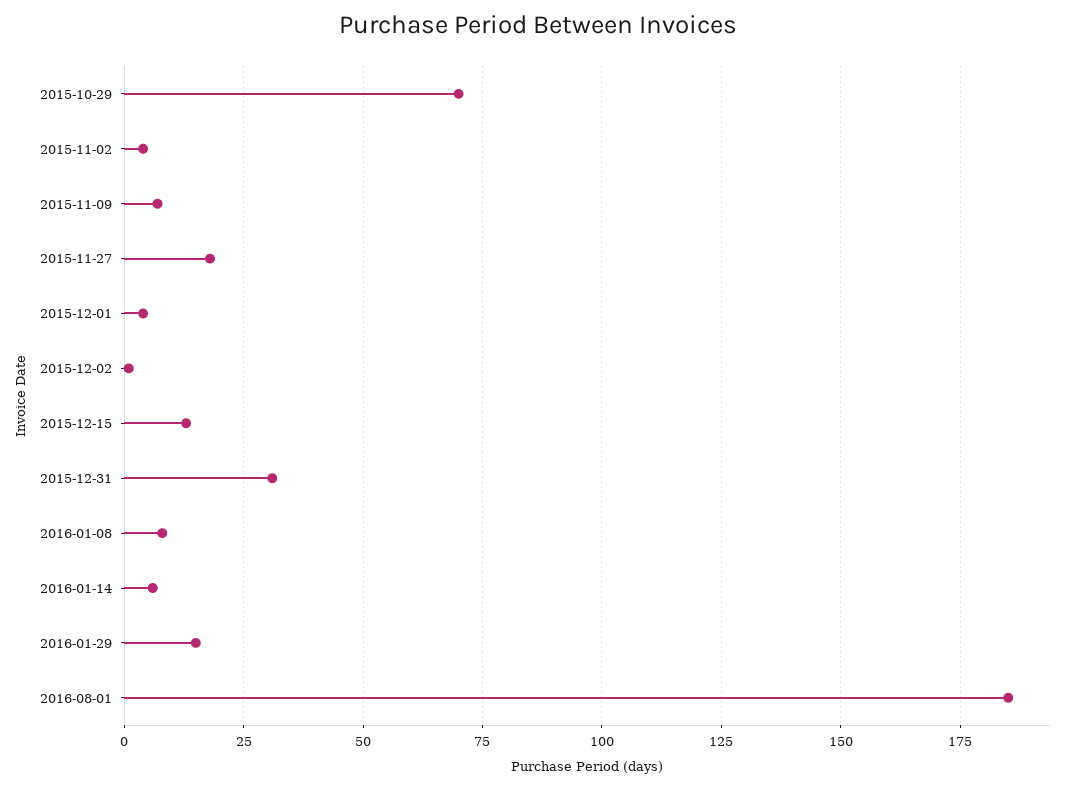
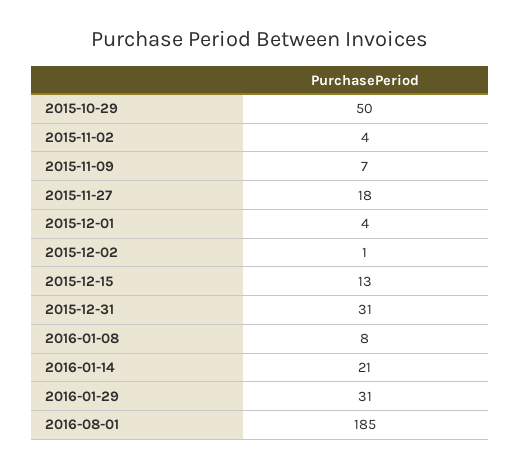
  {
-   "2015-10-29": 70,
+   "2015-10-29": 50,
    "2015-11-02": 4,
    "2015-11-09": 7,
    "2015-11-27": 18,
    "2015-12-01": 4,
    "2015-12-02": 1,
    "2015-12-15": 13,
    "2015-12-31": 31,
    "2016-01-08": 8,
-   "2016-01-14": 5,
+   "2016-01-14": 21,
-   "2016-01-29": 15,
+   "2016-01-29": 31,
    "2016-08-01": 185
  }

